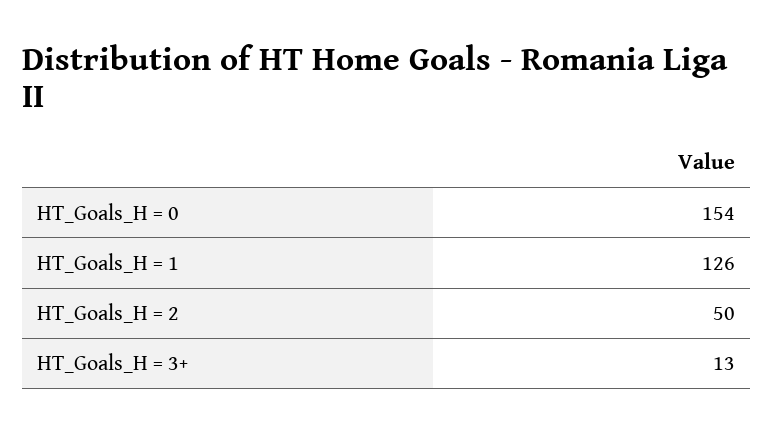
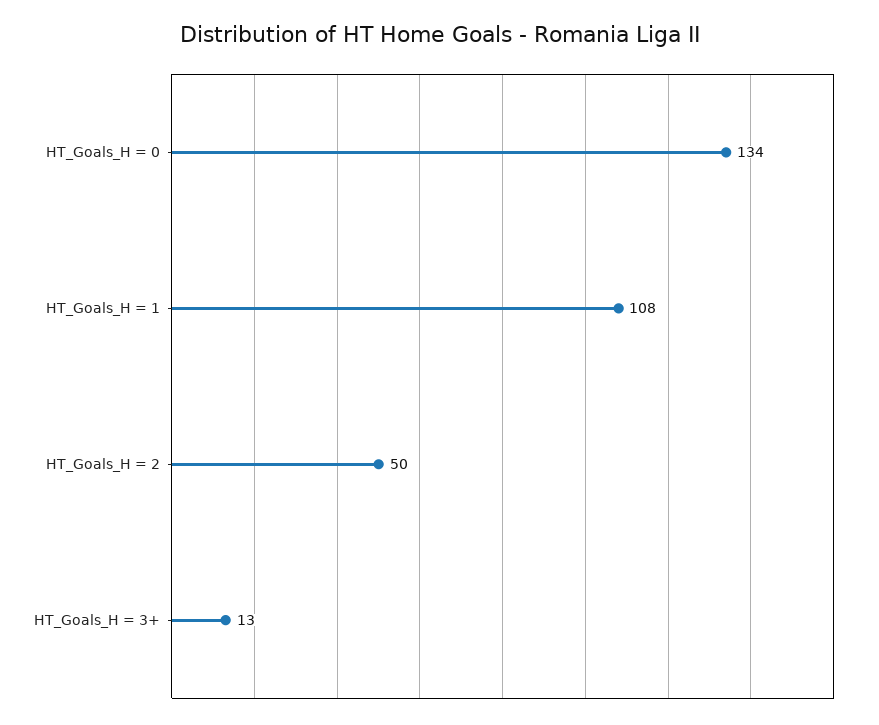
  {
-   "HT_Goals_H = 0": 154,
+   "HT_Goals_H = 0": 134,
-   "HT_Goals_H = 1": 126,
+   "HT_Goals_H = 1": 108,
    "HT_Goals_H = 2": 50,
    "HT_Goals_H = 3+": 13
  }

